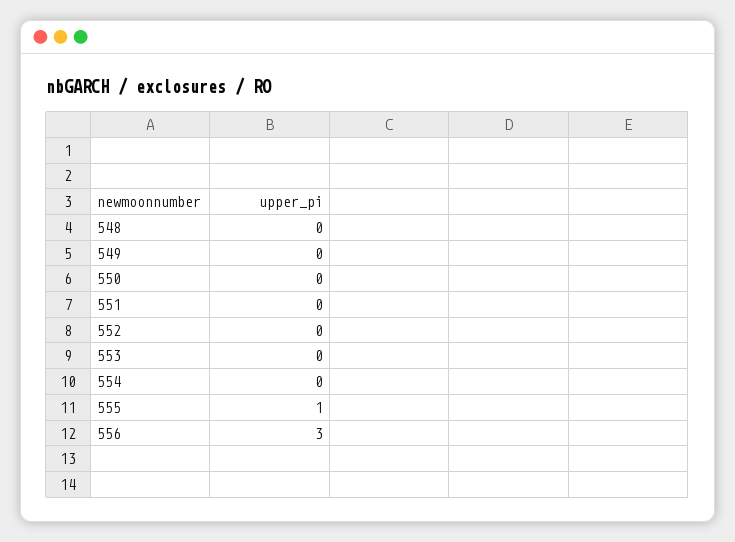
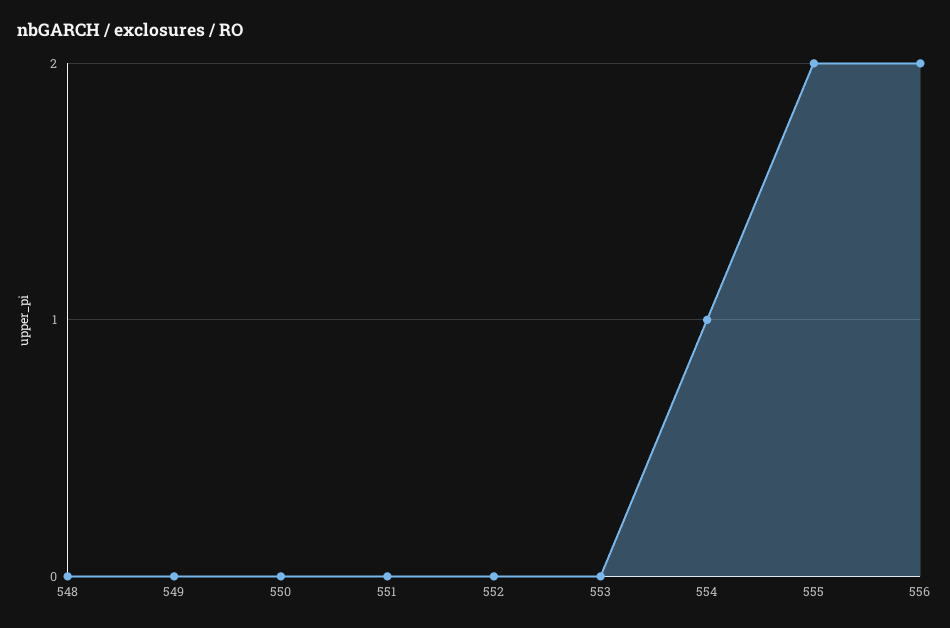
  {
    "548": 0,
    "549": 0,
    "550": 0,
    "551": 0,
    "552": 0,
    "553": 0,
-   "554": 0,
+   "554": 1,
-   "555": 1,
+   "555": 2,
-   "556": 3
+   "556": 2
  }

